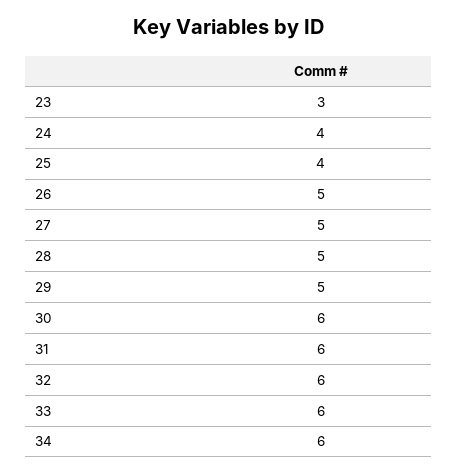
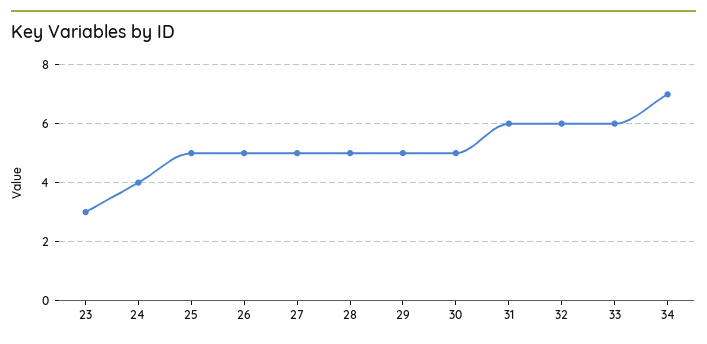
  {
    "23": 3,
    "24": 4,
-   "25": 4,
+   "25": 5,
    "26": 5,
    "27": 5,
    "28": 5,
    "29": 5,
-   "30": 6,
+   "30": 5,
    "31": 6,
    "32": 6,
    "33": 6,
-   "34": 6
+   "34": 7
  }

